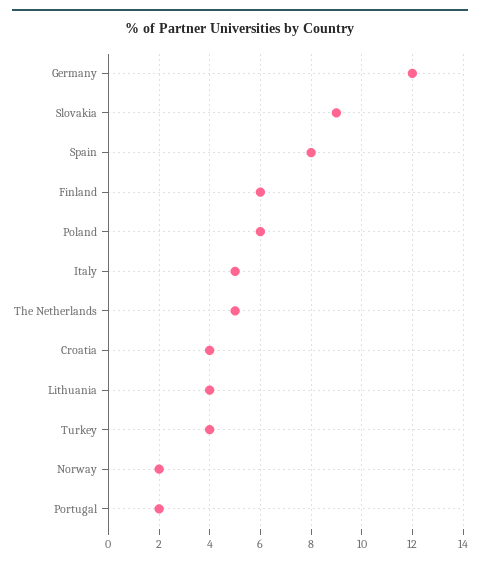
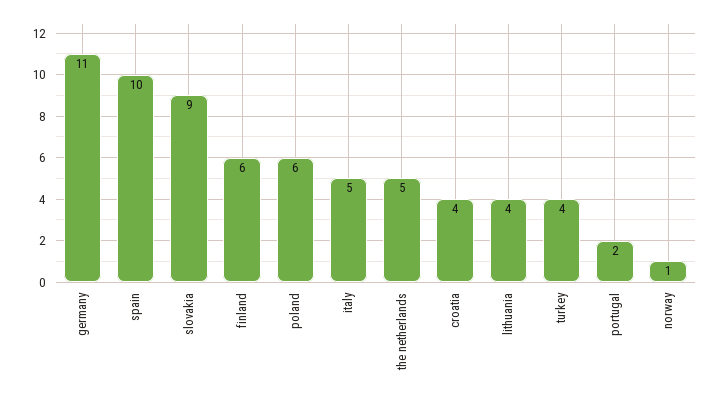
  {
-   "Germany": 12,
+   "Germany": 11,
    "Slovakia": 9,
-   "Spain": 8,
+   "Spain": 10,
    "Finland": 6,
    "Poland": 6,
    "Italy": 5,
    "The Netherlands": 5,
    "Croatia": 4,
    "Lithuania": 4,
    "Turkey": 4,
-   "Norway": 2,
+   "Norway": 1,
    "Portugal": 2
  }

